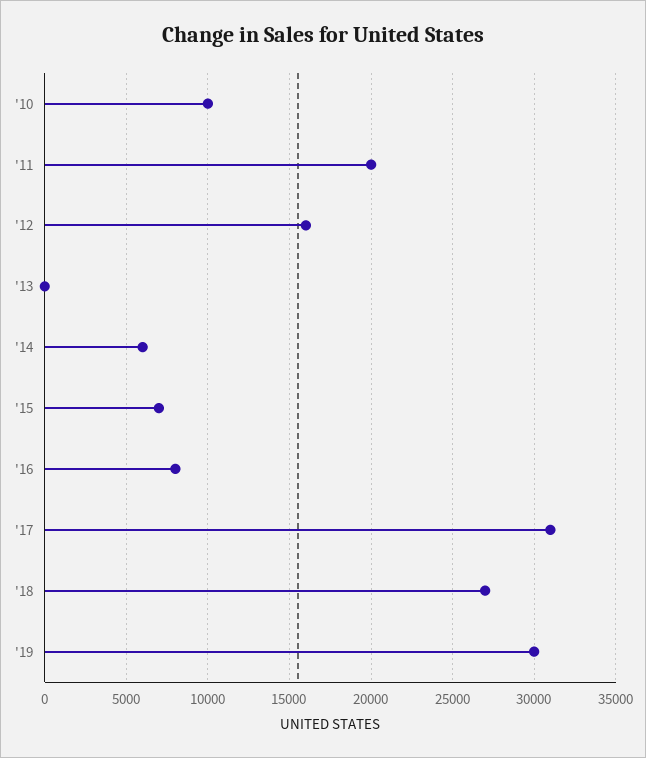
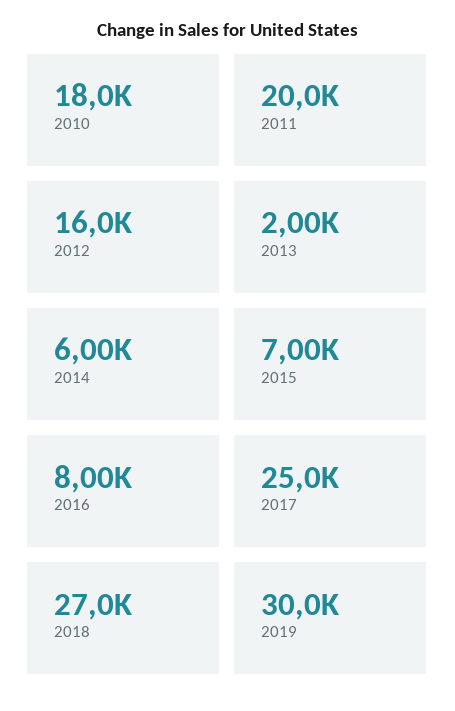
  {
-   "'10": 10000,
+   "'10": 18000,
    "'11": 20000,
    "'12": 16000,
-   "'13": 0,
+   "'13": 2000,
    "'14": 6000,
    "'15": 7000,
    "'16": 8000,
-   "'17": 31000,
+   "'17": 25000,
    "'18": 27000,
    "'19": 30000
  }

